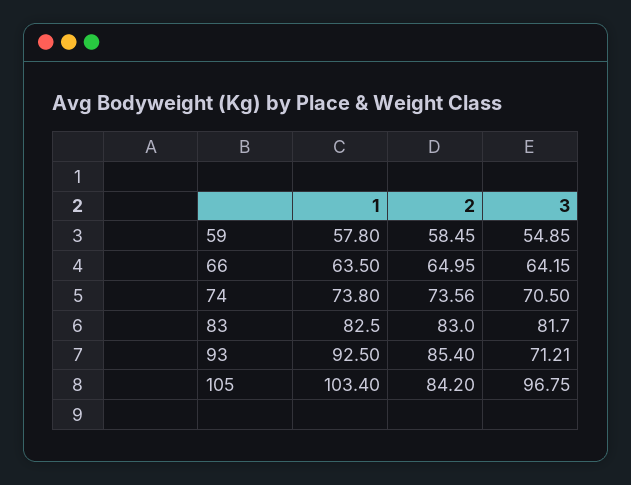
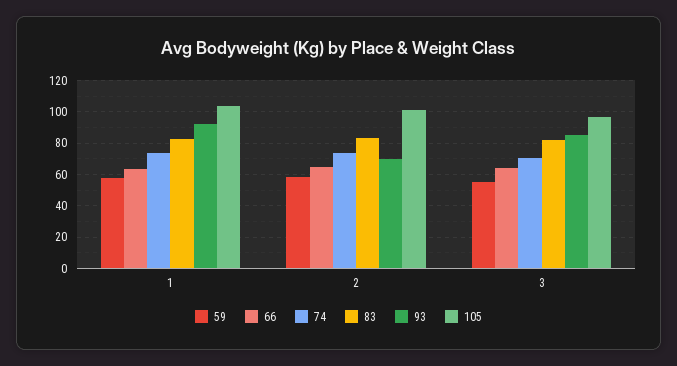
  {
    "59": {
      "1": 57.8,
      "2": 58.45,
      "3": 54.85
    },
    "66": {
      "1": 63.5,
      "2": 64.95,
      "3": 64.15
    },
    "74": {
      "1": 73.8,
      "2": 73.56,
      "3": 70.5
    },
    "83": {
      "1": 82.5,
      "2": 83,
      "3": 81.7
    },
    "93": {
      "1": 92.5,
-     "2": 85.4,
+     "2": 70,
-     "3": 71.21
+     "3": 85
    },
    "105": {
      "1": 103.4,
-     "2": 84.2,
+     "2": 100,
      "3": 96.75
    }
  }

